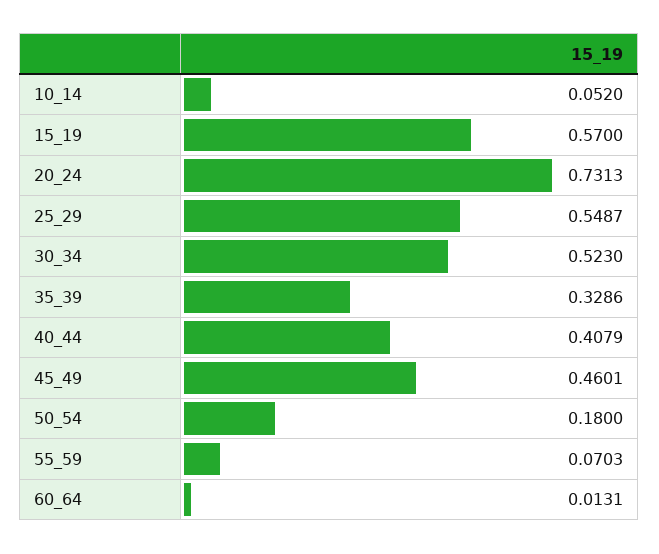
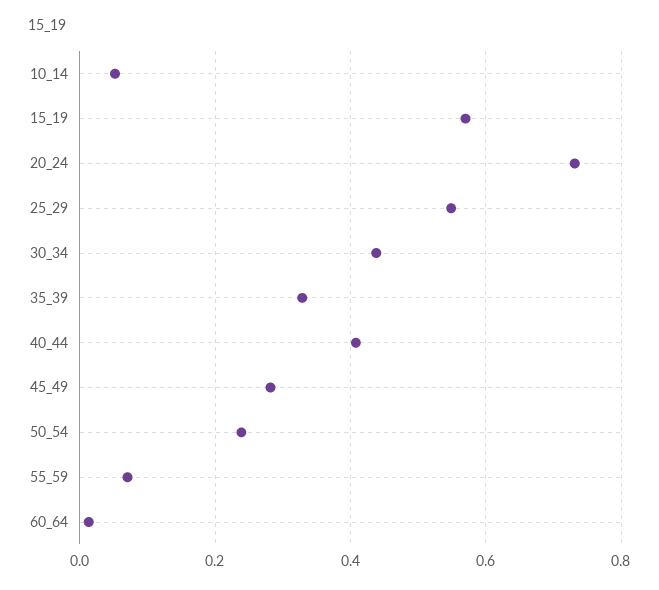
  {
    "10_14": 0.052,
    "15_19": 0.57,
    "20_24": 0.7313,
    "25_29": 0.5487,
-   "30_34": 0.523,
+   "30_34": 0.44,
    "35_39": 0.3286,
    "40_44": 0.4079,
-   "45_49": 0.4601,
+   "45_49": 0.28,
-   "50_54": 0.18,
+   "50_54": 0.24,
    "55_59": 0.0703,
    "60_64": 0.0131
  }

